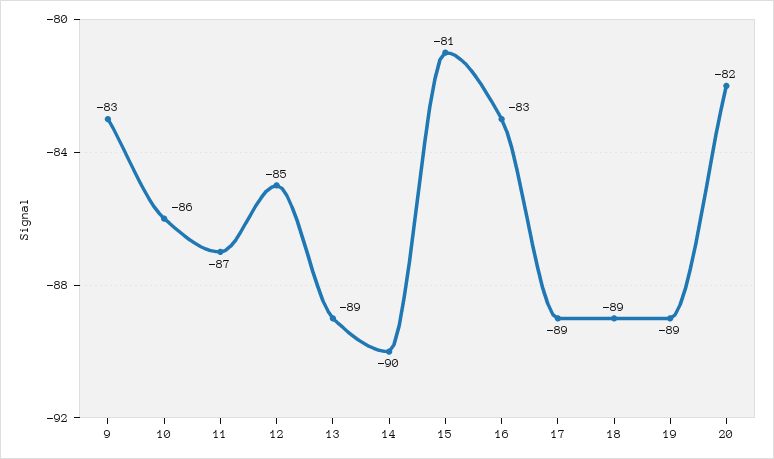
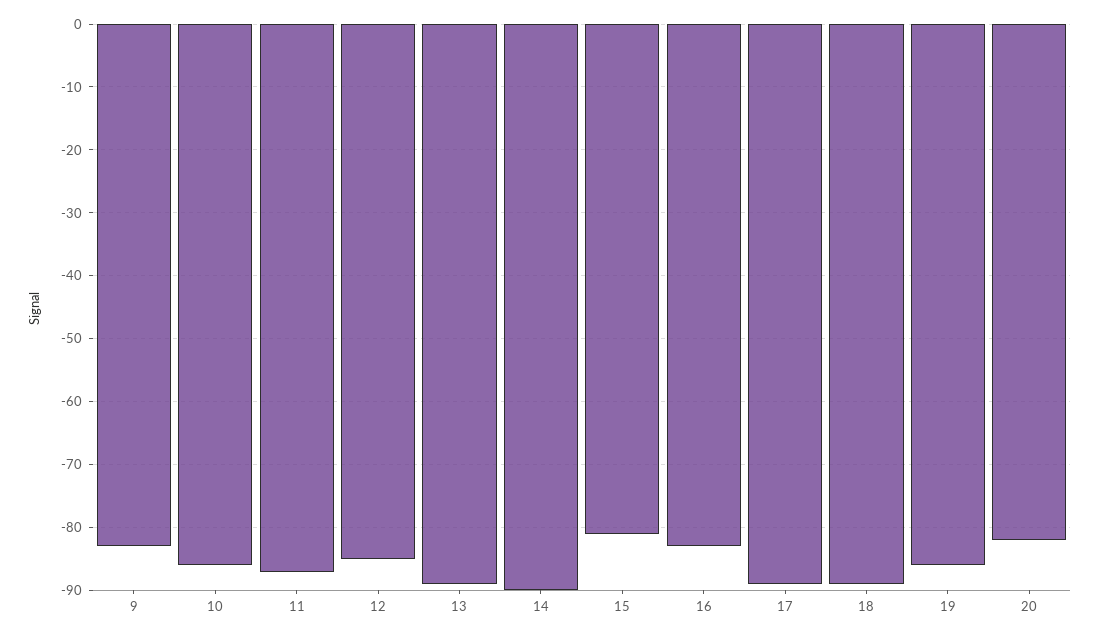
  {
    "9": -83,
    "10": -86,
    "11": -87,
    "12": -85,
    "13": -89,
    "14": -90,
    "15": -81,
    "16": -83,
    "17": -89,
    "18": -89,
-   "19": -89,
+   "19": -86,
    "20": -82
  }

